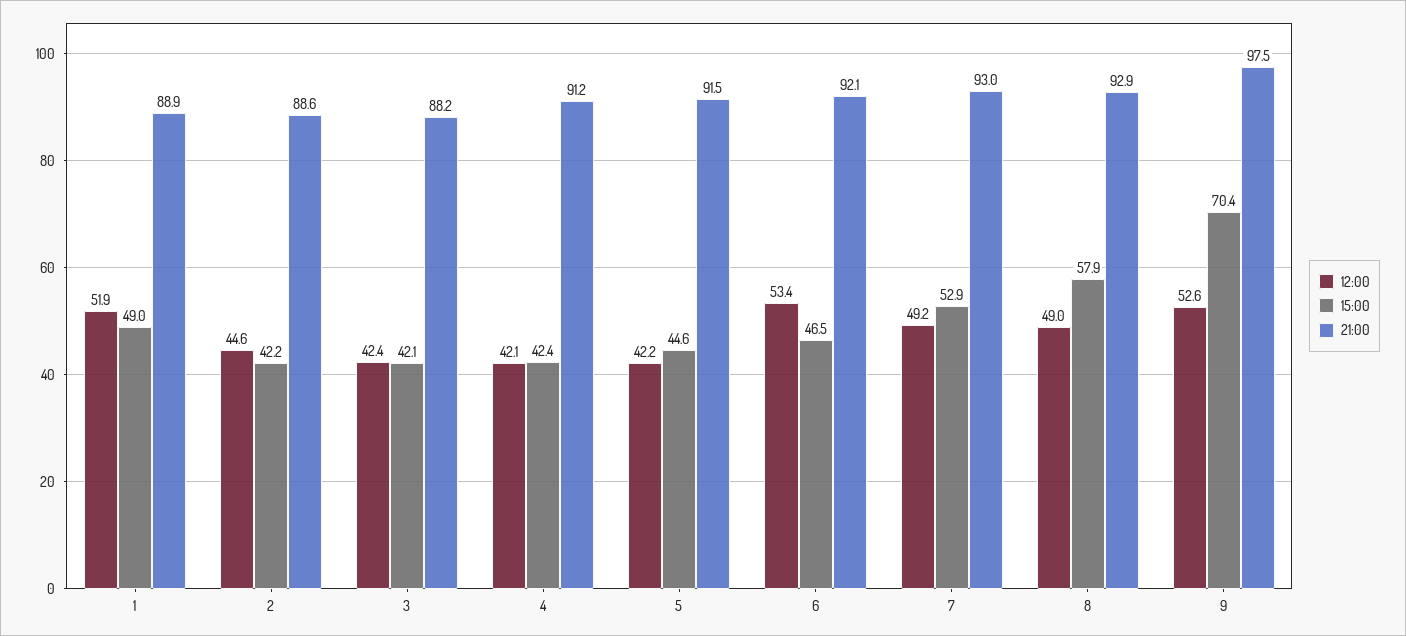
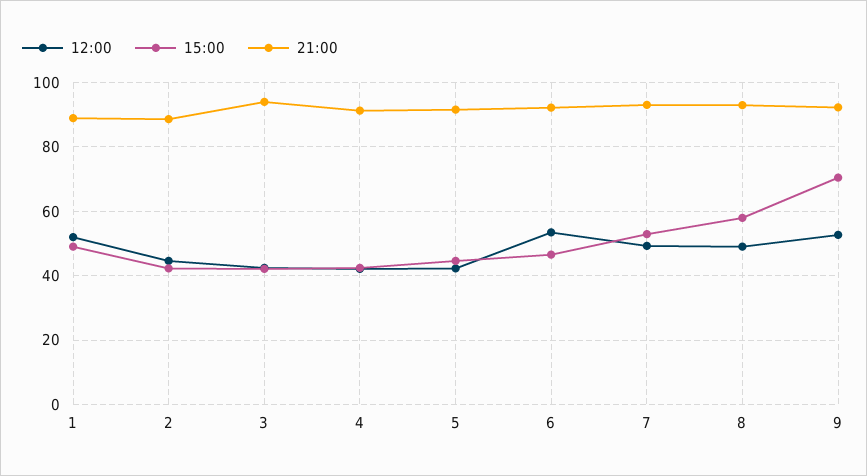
  {
    "12:00": {
      "1": 51.9,
      "2": 44.6,
      "3": 42.4,
      "4": 42.1,
      "5": 42.2,
      "6": 53.4,
      "7": 49.2,
      "8": 49,
      "9": 52.6
    },
    "15:00": {
      "1": 49,
      "2": 42.2,
      "3": 42.1,
      "4": 42.4,
      "5": 44.6,
      "6": 46.5,
      "7": 52.9,
      "8": 57.9,
      "9": 70.4
    },
    "21:00": {
      "1": 88.9,
      "2": 88.6,
-     "3": 88.2,
+     "3": 94,
      "4": 91.2,
      "5": 91.5,
      "6": 92.1,
      "7": 93,
      "8": 92.9,
-     "9": 97.5
+     "9": 92
    }
  }

